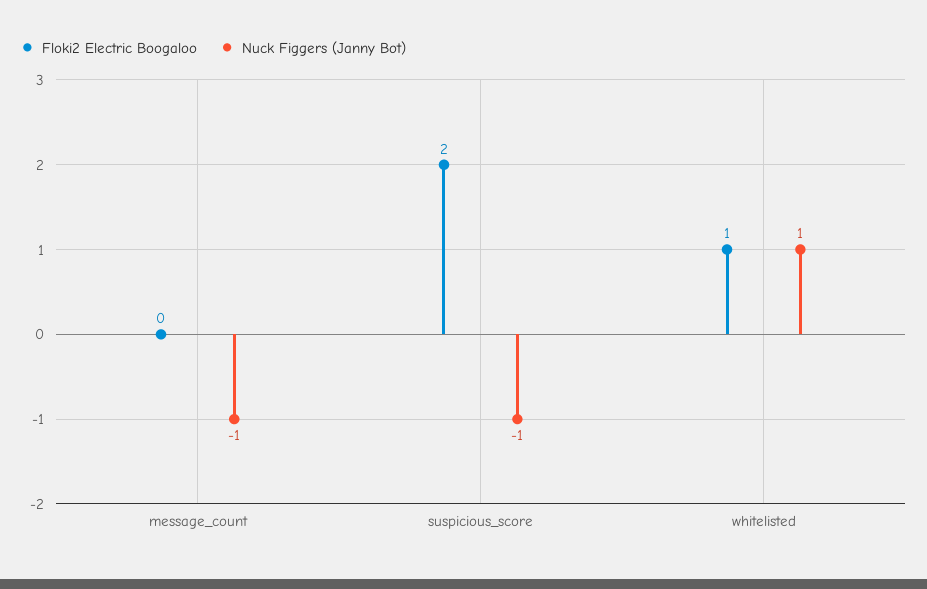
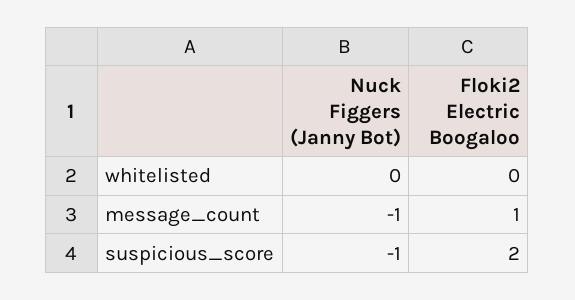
  {
    "Floki2 Electric Boogaloo": {
-     "message_count": 0,
+     "message_count": 1,
      "suspicious_score": 2,
-     "whitelisted": 1
+     "whitelisted": 0
    },
    "Nuck Figgers (Janny Bot)": {
      "message_count": -1,
      "suspicious_score": -1,
-     "whitelisted": 1
+     "whitelisted": 0
    }
  }

